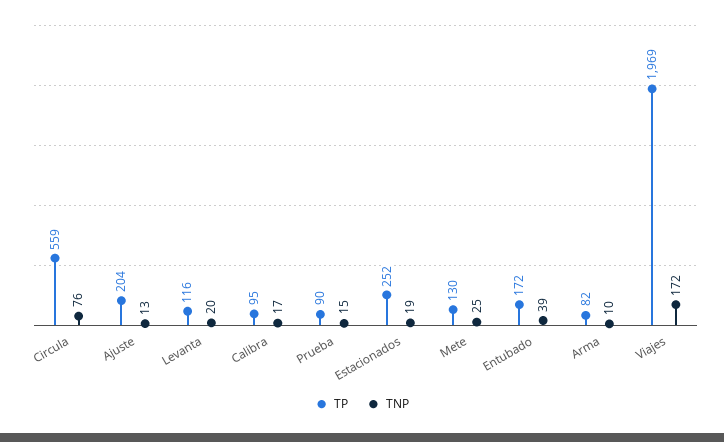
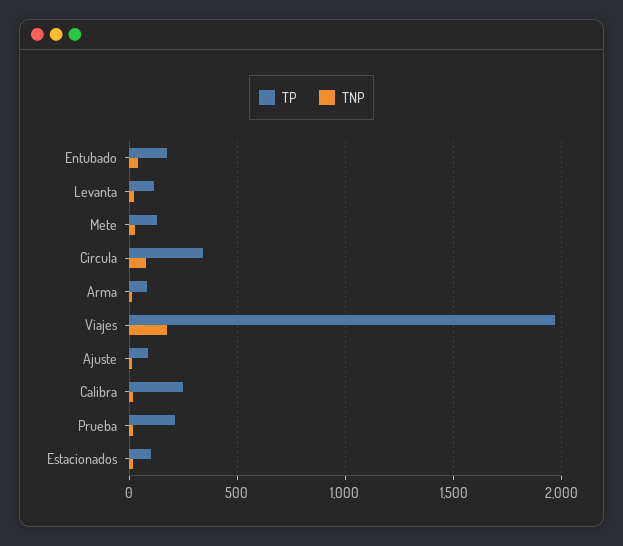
  {
    "TP": {
-     "Circula": 559,
+     "Circula": 350,
-     "Ajuste": 204,
+     "Ajuste": 100,
      "Levanta": 116,
-     "Calibra": 95,
+     "Calibra": 250,
-     "Prueba": 90,
+     "Prueba": 200,
-     "Estacionados": 252,
+     "Estacionados": 100,
      "Mete": 130,
      "Entubado": 172,
      "Arma": 82,
      "Viajes": 1969
    },
    "TNP": {
      "Circula": 76,
      "Ajuste": 13,
      "Levanta": 20,
      "Calibra": 17,
      "Prueba": 15,
      "Estacionados": 19,
      "Mete": 25,
      "Entubado": 39,
      "Arma": 10,
      "Viajes": 172
    }
  }

